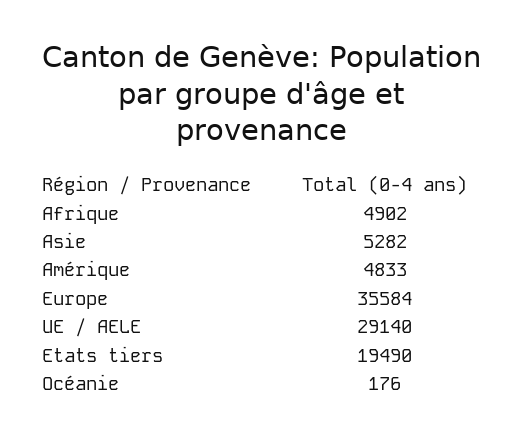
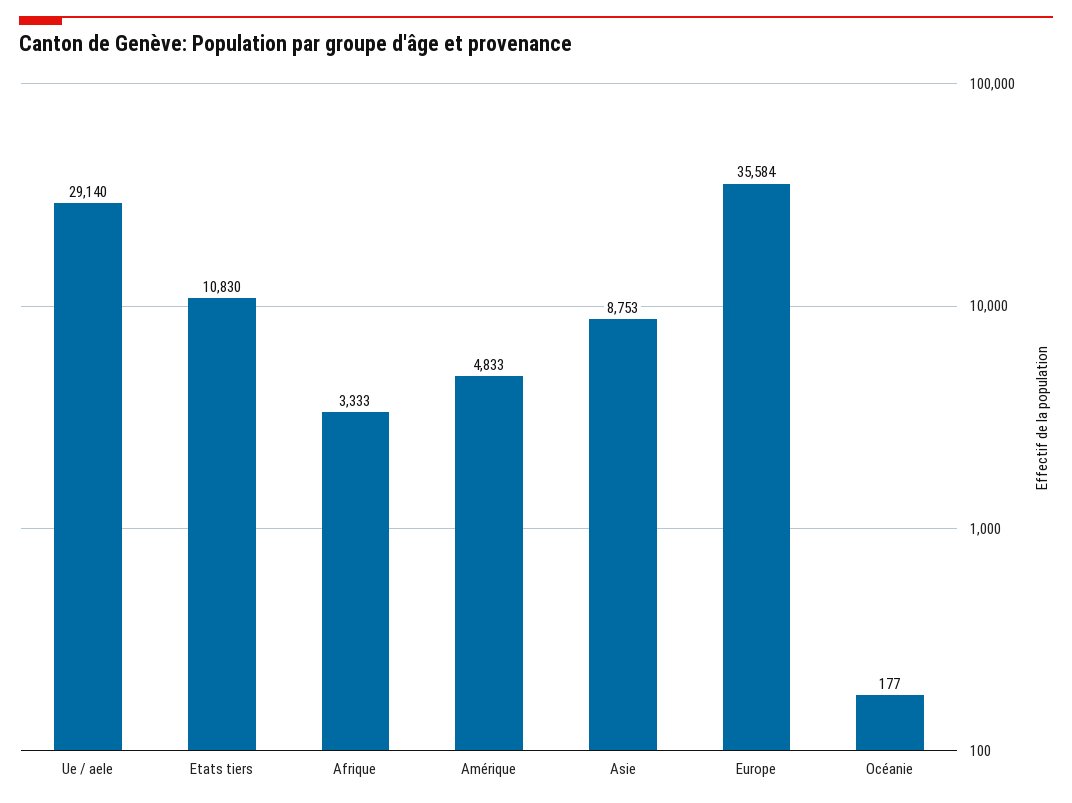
  {
-   "Afrique": 4902,
+   "Afrique": 3333,
-   "Asie": 5282,
+   "Asie": 8753,
    "Amérique": 4833,
    "Europe": 35584,
    "UE / AELE": 29140,
-   "Etats tiers": 19490,
+   "Etats tiers": 10830,
-   "Océanie": 176
+   "Océanie": 177
  }

